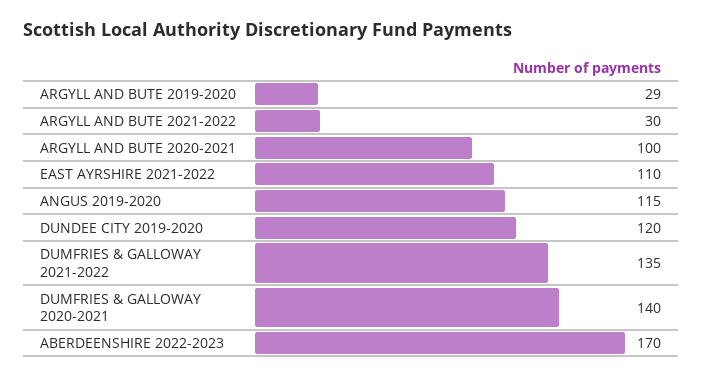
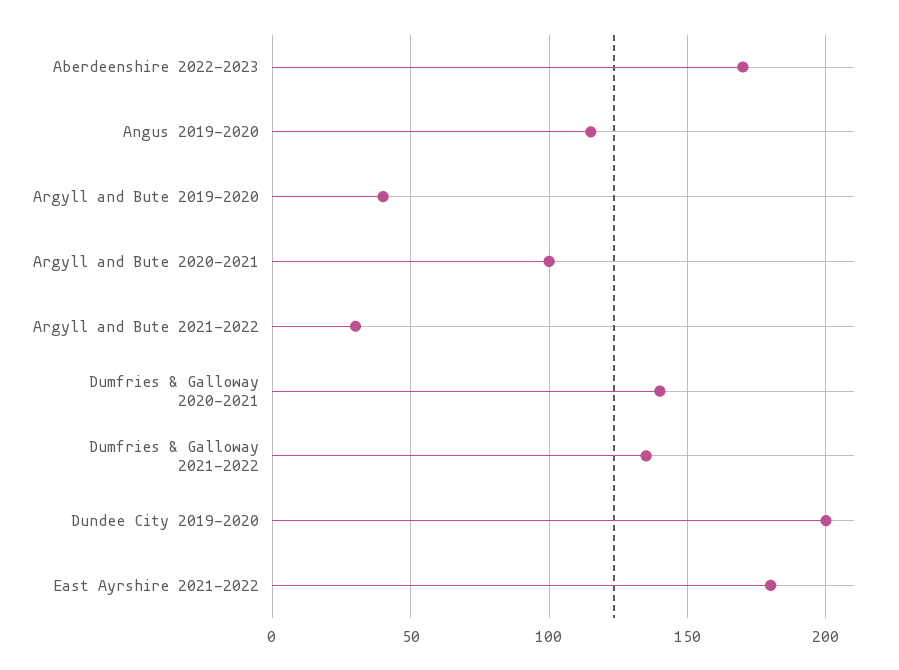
  {
-   "ARGYLL AND BUTE 2019-2020": 29,
+   "ARGYLL AND BUTE 2019-2020": 40,
    "ARGYLL AND BUTE 2021-2022": 30,
    "ARGYLL AND BUTE 2020-2021": 100,
-   "EAST AYRSHIRE 2021-2022": 110,
+   "EAST AYRSHIRE 2021-2022": 180,
    "ANGUS 2019-2020": 115,
-   "DUNDEE CITY 2019-2020": 120,
+   "DUNDEE CITY 2019-2020": 200,
    "DUMFRIES & GALLOWAY 2021-2022": 135,
    "DUMFRIES & GALLOWAY 2020-2021": 140,
    "ABERDEENSHIRE 2022-2023": 170
  }

